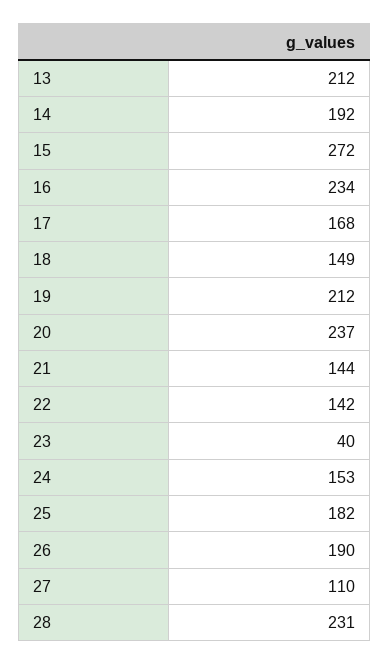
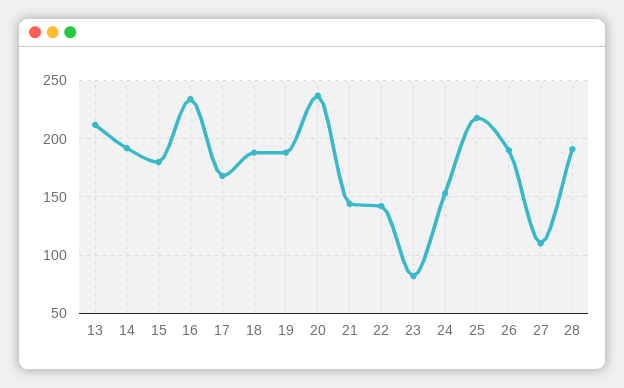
  {
    "13": 212,
    "14": 192,
-   "15": 272,
+   "15": 180,
    "16": 234,
    "17": 168,
-   "18": 149,
+   "18": 190,
-   "19": 212,
+   "19": 190,
    "20": 237,
    "21": 144,
    "22": 142,
-   "23": 40,
+   "23": 80,
    "24": 153,
-   "25": 182,
+   "25": 220,
    "26": 190,
    "27": 110,
-   "28": 231
+   "28": 190
  }

